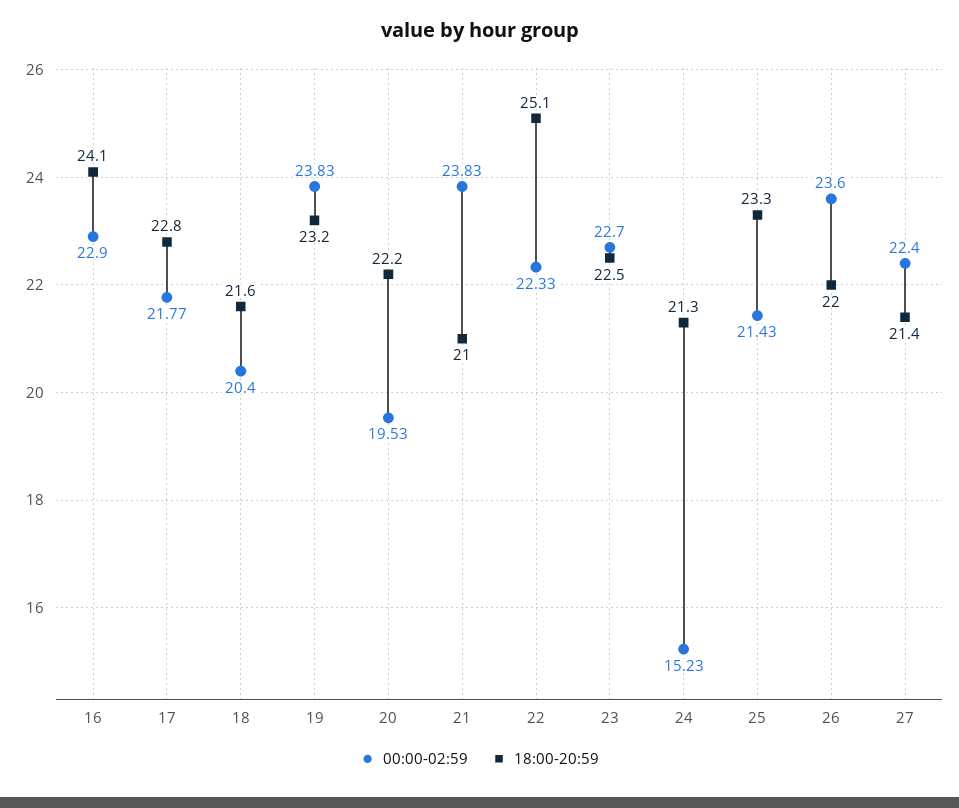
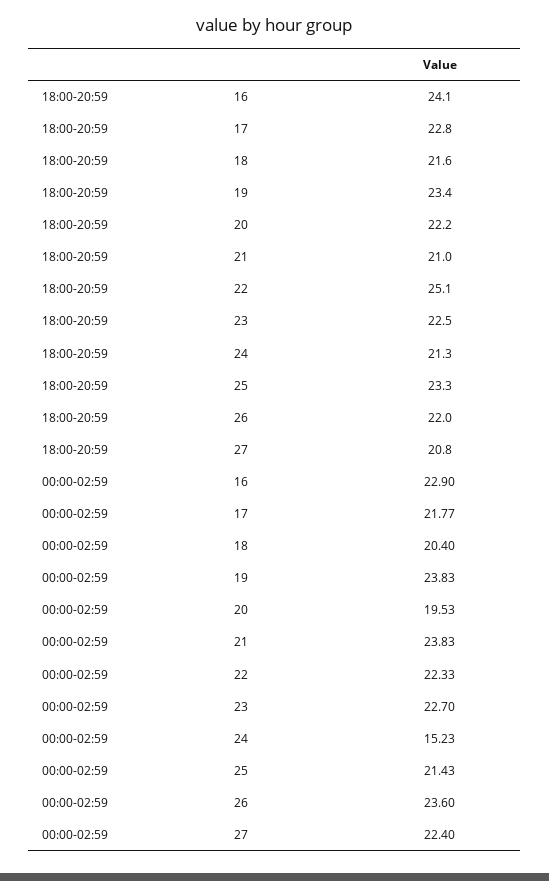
  {
    "00:00-02:59": {
      "16": 22.9,
      "17": 21.77,
      "18": 20.4,
      "19": 23.83,
      "20": 19.53,
      "21": 23.83,
      "22": 22.33,
      "23": 22.7,
      "24": 15.23,
      "25": 21.43,
      "26": 23.6,
      "27": 22.4
    },
    "18:00-20:59": {
      "16": 24.1,
      "17": 22.8,
      "18": 21.6,
-     "19": 23.2,
+     "19": 23.4,
      "20": 22.2,
      "21": 21,
      "22": 25.1,
      "23": 22.5,
      "24": 21.3,
      "25": 23.3,
      "26": 22,
-     "27": 21.4
+     "27": 20.8
    }
  }

